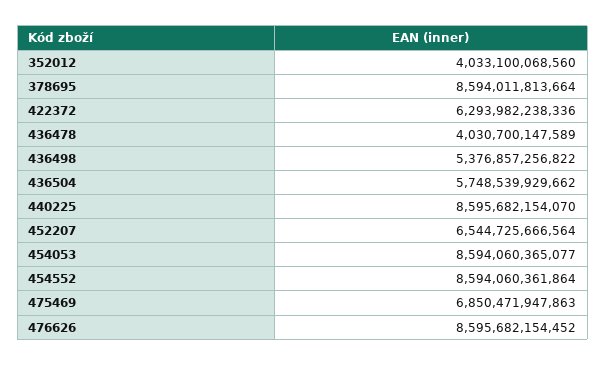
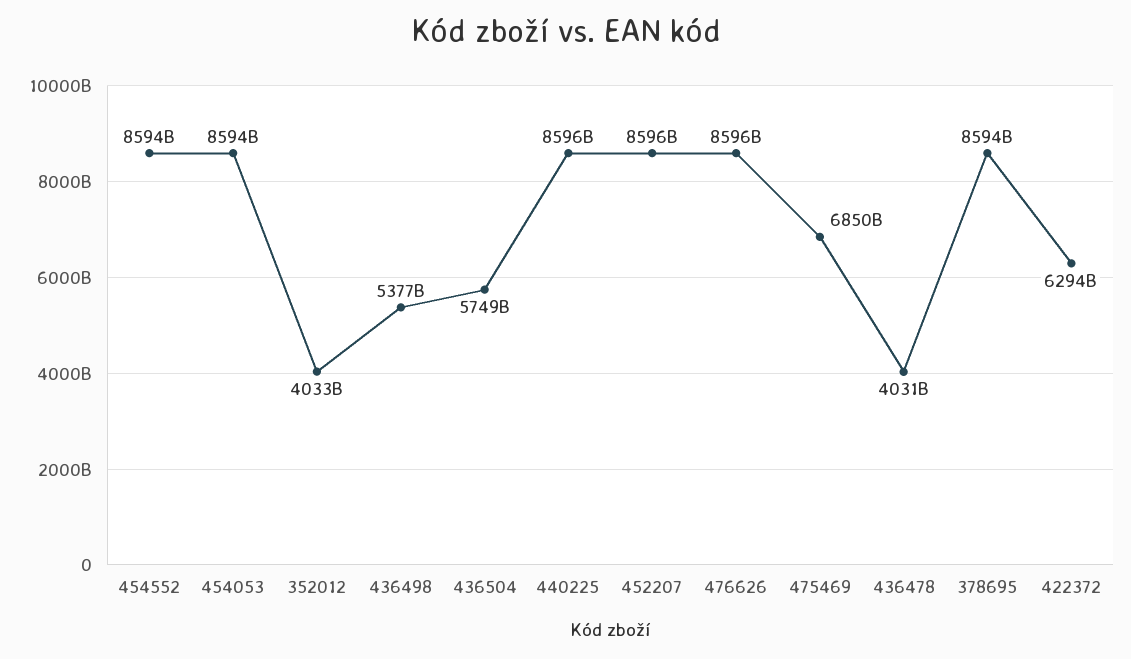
  {
    "352012": 4033100068560,
    "378695": 8594011813664,
    "422372": 6293982238336,
    "436478": 4030700147589,
    "436498": 5376857256822,
    "436504": 5748539929662,
    "440225": 8595682154070,
-   "452207": 6544725666564,
+   "452207": 8596000000000,
    "454053": 8594060365077,
    "454552": 8594060361864,
    "475469": 6850471947863,
    "476626": 8595682154452
  }

